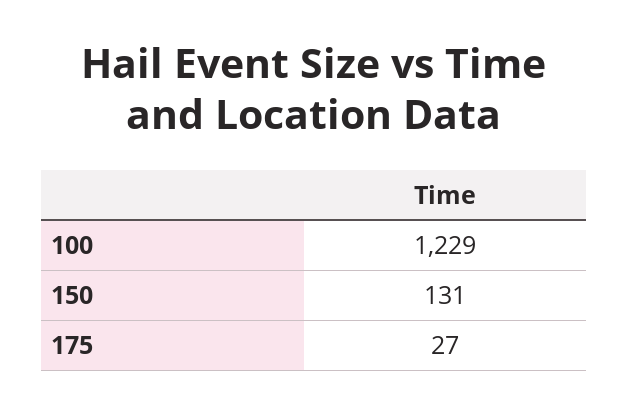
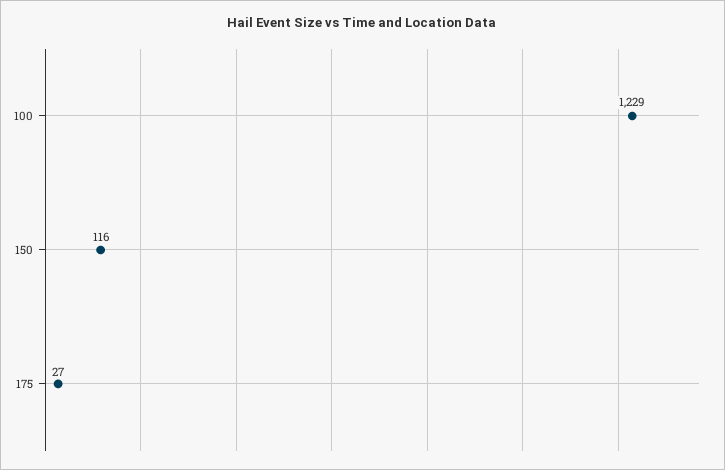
  {
    "100": 1229,
-   "150": 131,
+   "150": 116,
    "175": 27
  }

